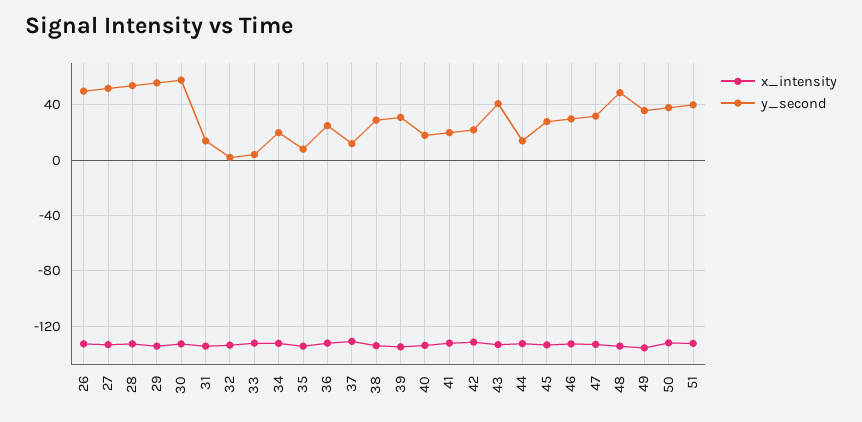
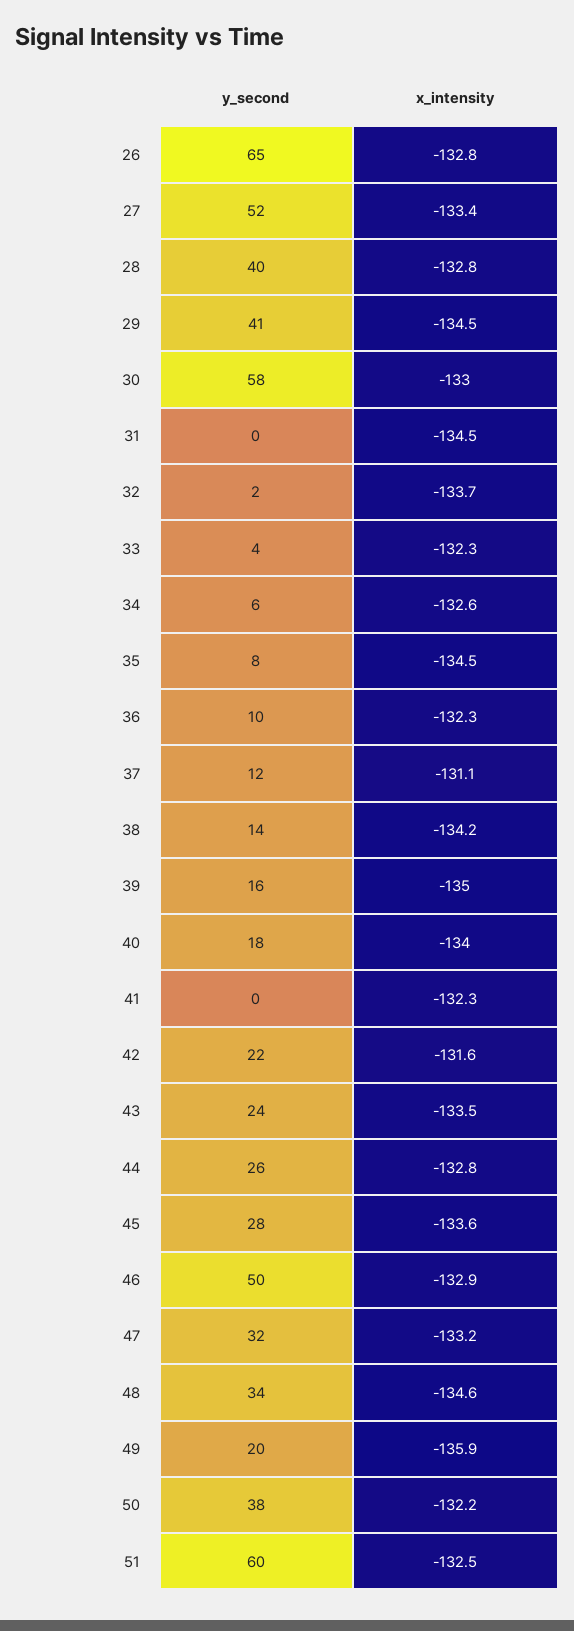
  {
    "x_intensity": {
      "26": -132.8,
      "27": -133.4,
      "28": -132.8,
      "29": -134.5,
      "30": -133,
      "31": -134.5,
      "32": -133.7,
      "33": -132.3,
      "34": -132.6,
      "35": -134.5,
      "36": -132.3,
      "37": -131.1,
      "38": -134.2,
      "39": -135,
      "40": -134,
      "41": -132.3,
      "42": -131.6,
      "43": -133.5,
      "44": -132.8,
      "45": -133.6,
      "46": -132.9,
      "47": -133.2,
      "48": -134.6,
      "49": -135.9,
      "50": -132.2,
      "51": -132.5
    },
    "y_second": {
-     "26": 50,
+     "26": 65,
      "27": 52,
-     "28": 55,
+     "28": 40,
-     "29": 55,
+     "29": 41,
      "30": 58,
-     "31": 15,
+     "31": 0,
      "32": 2,
      "33": 4,
-     "34": 20,
+     "34": 6,
      "35": 8,
-     "36": 25,
+     "36": 10,
      "37": 12,
-     "38": 30,
+     "38": 14,
-     "39": 30,
+     "39": 16,
      "40": 18,
-     "41": 20,
+     "41": 0,
      "42": 22,
-     "43": 40,
+     "43": 24,
-     "44": 15,
+     "44": 26,
      "45": 28,
-     "46": 30,
+     "46": 50,
      "47": 32,
-     "48": 50,
+     "48": 34,
-     "49": 35,
+     "49": 20,
      "50": 38,
-     "51": 40
+     "51": 60
    }
  }

